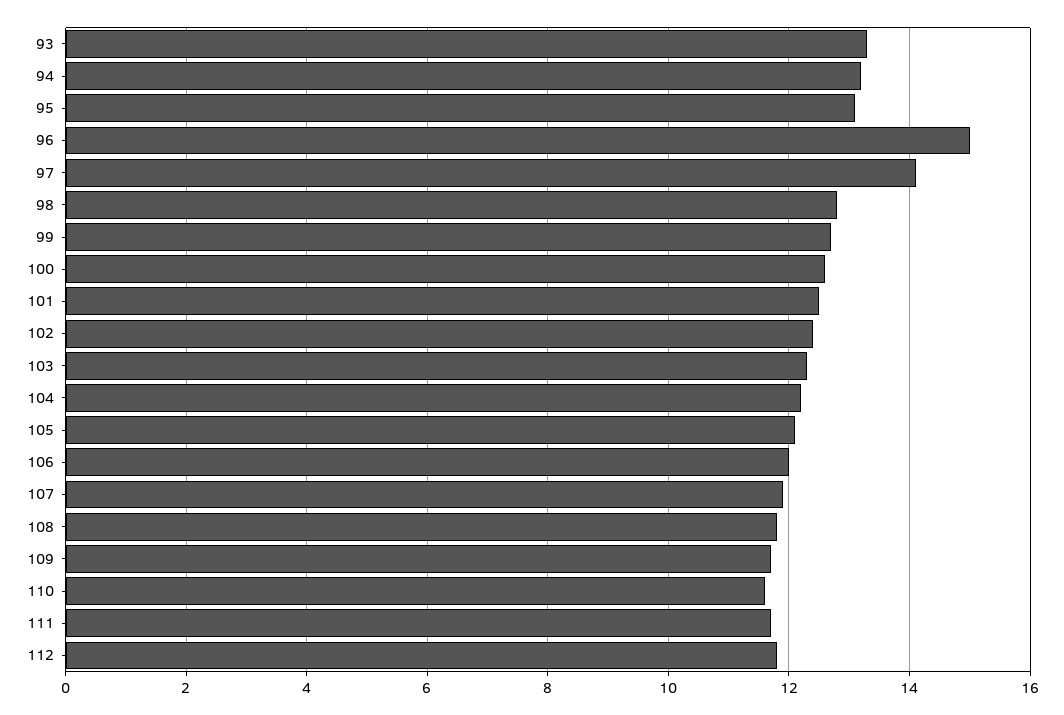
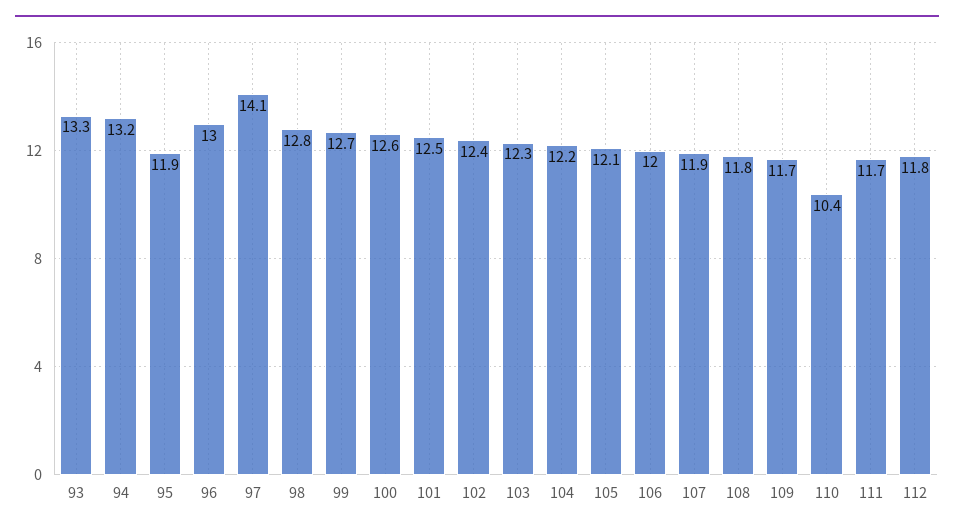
  {
    "93": 13.3,
    "94": 13.2,
-   "95": 13,
+   "95": 11.9,
-   "96": 15,
+   "96": 13,
    "97": 14.1,
    "98": 12.8,
    "99": 12.7,
    "100": 12.6,
    "101": 12.5,
    "102": 12.4,
    "103": 12.3,
    "104": 12.2,
    "105": 12.1,
    "106": 12,
    "107": 11.9,
    "108": 11.8,
    "109": 11.7,
-   "110": 11.5,
+   "110": 10.4,
    "111": 11.7,
    "112": 11.8
  }

